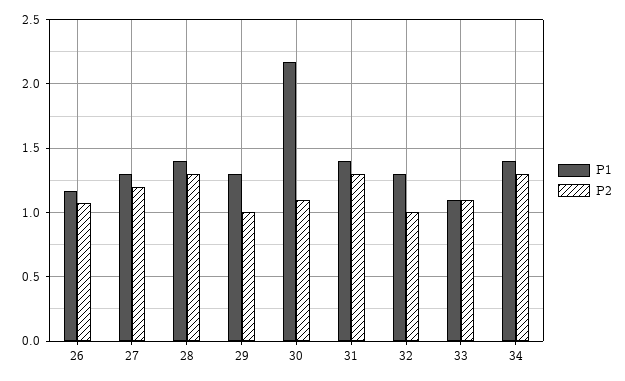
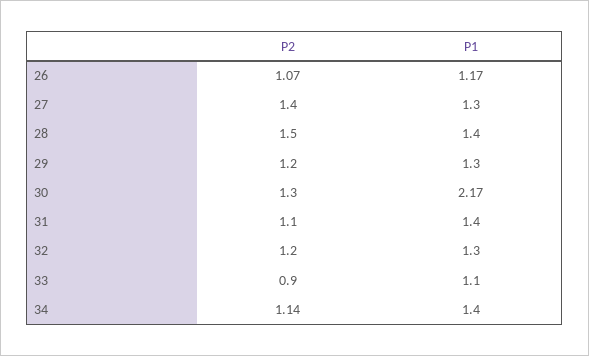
  {
    "P1": {
      "26": 1.17,
      "27": 1.3,
      "28": 1.4,
      "29": 1.3,
      "30": 2.17,
      "31": 1.4,
      "32": 1.3,
      "33": 1.1,
      "34": 1.4
    },
    "P2": {
      "26": 1.07,
-     "27": 1.2,
+     "27": 1.4,
-     "28": 1.3,
+     "28": 1.5,
-     "29": 1,
+     "29": 1.2,
-     "30": 1.1,
+     "30": 1.3,
-     "31": 1.3,
+     "31": 1.1,
-     "32": 1,
+     "32": 1.2,
-     "33": 1.1,
+     "33": 0.9,
-     "34": 1.3
+     "34": 1.14
    }
  }

